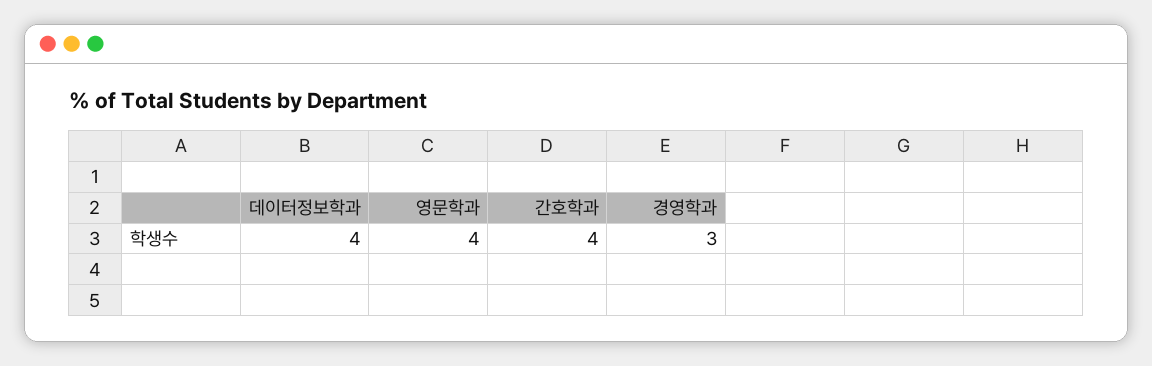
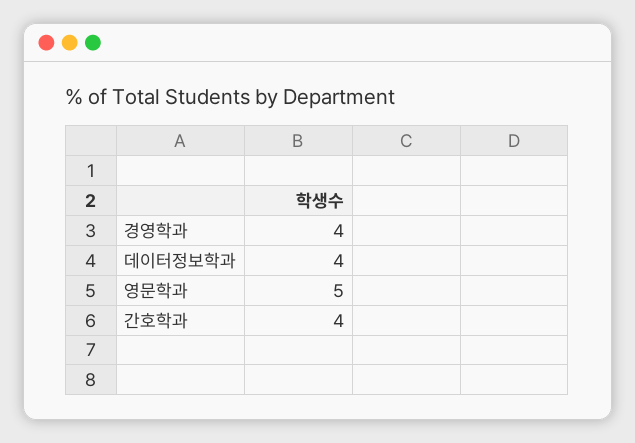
  {
    "데이터정보학과": 4,
-   "영문학과": 4,
+   "영문학과": 5,
    "간호학과": 4,
-   "경영학과": 3
+   "경영학과": 4
  }

